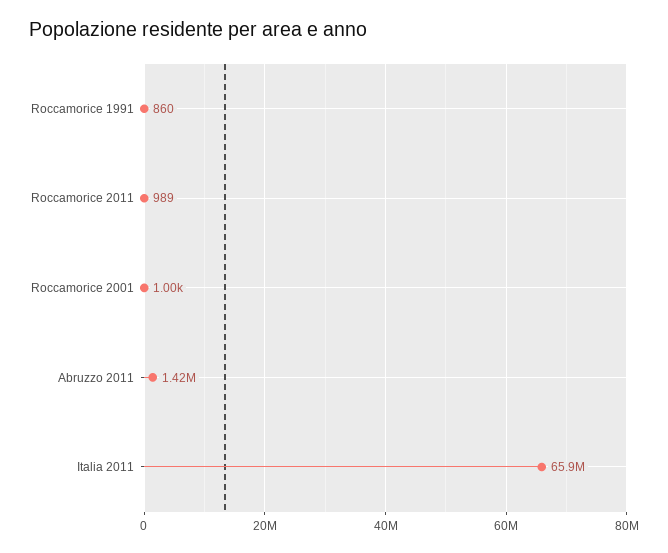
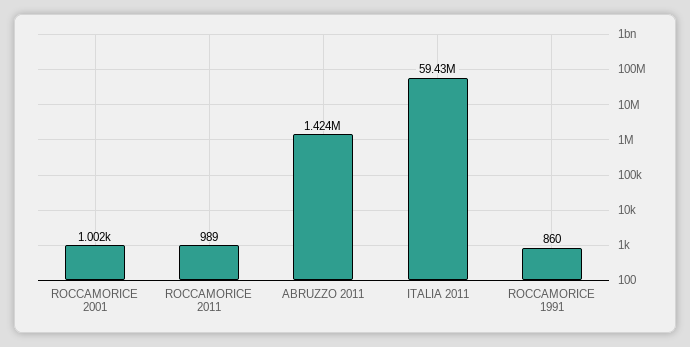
  {
    "Roccamorice 1991": 860,
    "Roccamorice 2011": 989,
    "Roccamorice 2001": 1002,
    "Abruzzo 2011": 1424000,
-   "Italia 2011": 65900000
+   "Italia 2011": 59430000
  }

